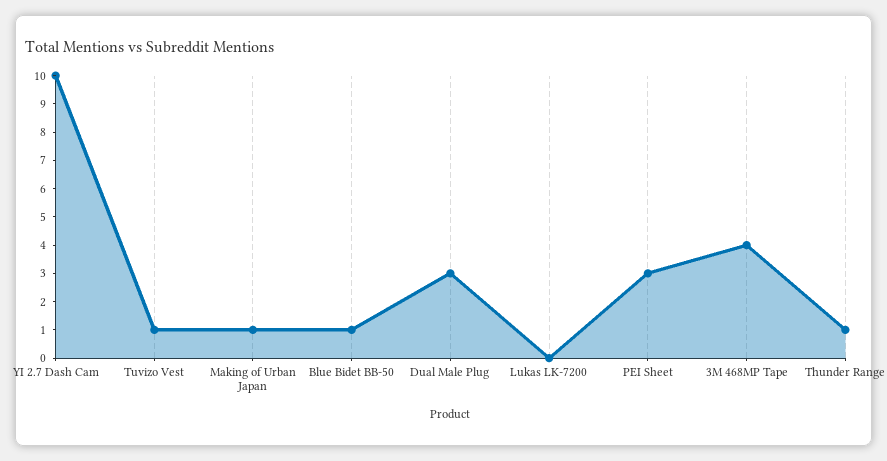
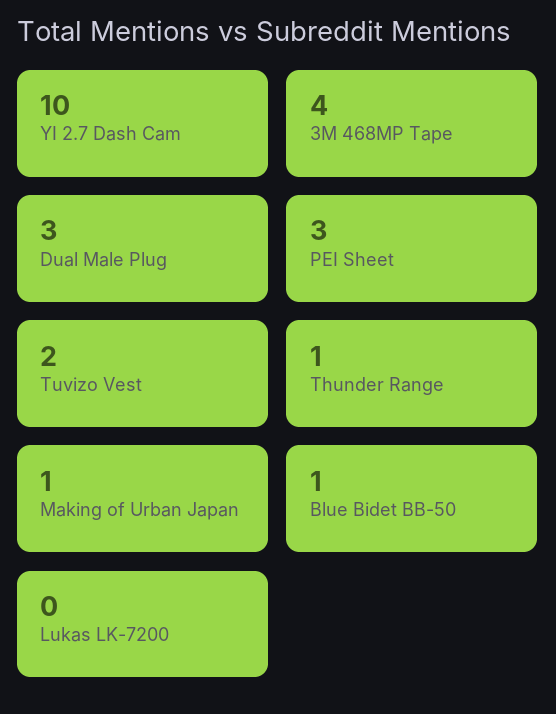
  {
    "YI 2.7 Dash Cam": 10,
-   "Tuvizo Vest": 1,
+   "Tuvizo Vest": 2,
    "Making of Urban Japan": 1,
    "Blue Bidet BB-50": 1,
    "Dual Male Plug": 3,
    "Lukas LK-7200": 0,
    "PEI Sheet": 3,
    "3M 468MP Tape": 4,
    "Thunder Range": 1
  }

